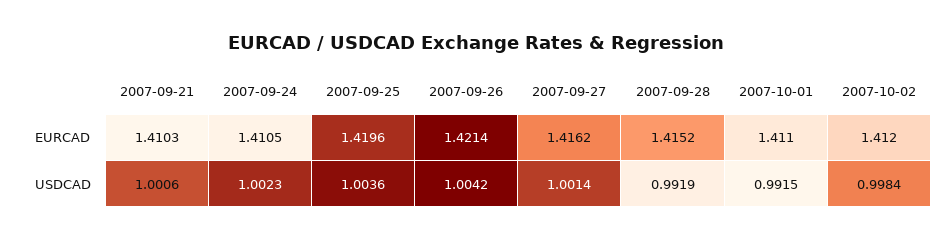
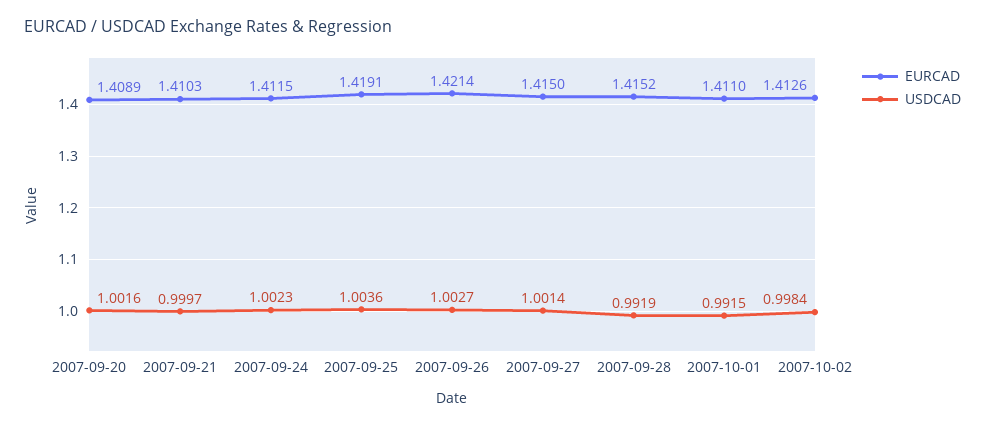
  {
    "EURCAD": {
      "2007-09-21": 1.4103,
-     "2007-09-24": 1.4105,
+     "2007-09-24": 1.4115,
-     "2007-09-25": 1.4196,
+     "2007-09-25": 1.4191,
      "2007-09-26": 1.4214,
-     "2007-09-27": 1.4162,
+     "2007-09-27": 1.415,
      "2007-09-28": 1.4152,
      "2007-10-01": 1.411,
-     "2007-10-02": 1.412
+     "2007-10-02": 1.4126,
+     "2007-09-20": 1.4089
    },
    "USDCAD": {
-     "2007-09-21": 1.0006,
+     "2007-09-21": 0.9997,
      "2007-09-24": 1.0023,
      "2007-09-25": 1.0036,
-     "2007-09-26": 1.0042,
+     "2007-09-26": 1.0027,
      "2007-09-27": 1.0014,
      "2007-09-28": 0.9919,
      "2007-10-01": 0.9915,
-     "2007-10-02": 0.9984
+     "2007-10-02": 0.9984,
+     "2007-09-20": 1.0016
    }
  }

